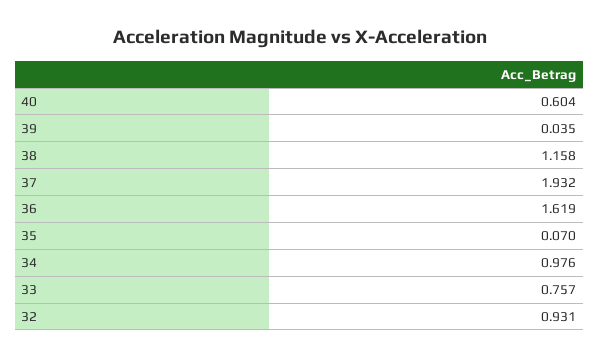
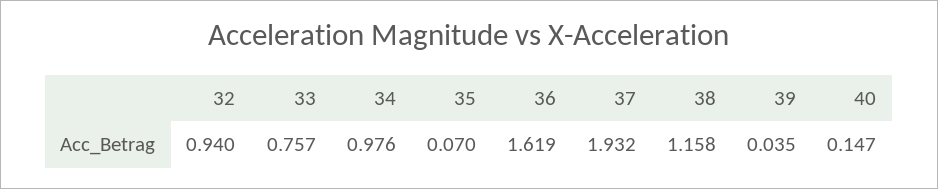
  {
-   "40": 0.604,
+   "40": 0.147,
    "39": 0.035,
    "38": 1.158,
    "37": 1.932,
    "36": 1.619,
    "35": 0.07,
    "34": 0.976,
    "33": 0.757,
-   "32": 0.931
+   "32": 0.94
  }

